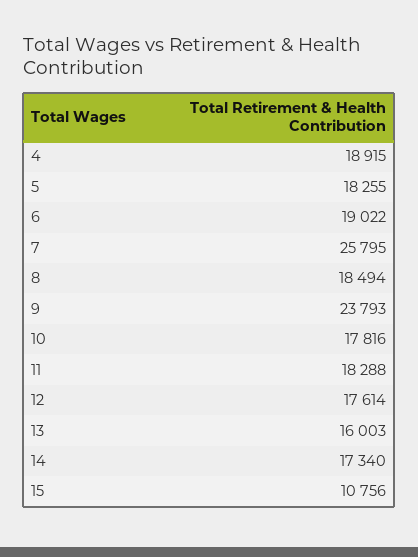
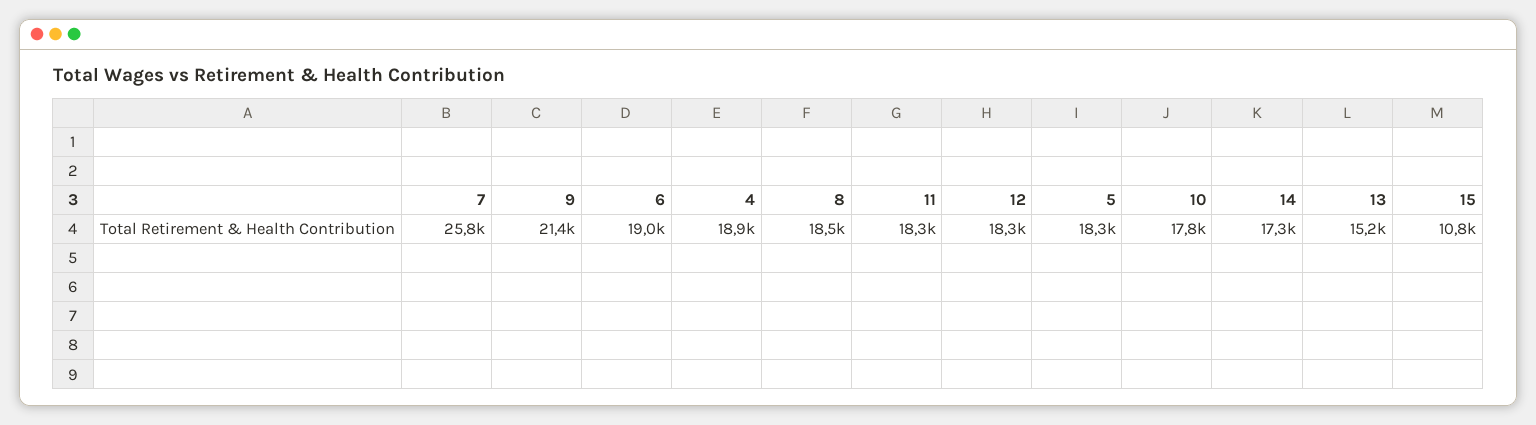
  {
    "4": 18915,
    "5": 18255,
    "6": 19022,
    "7": 25795,
    "8": 18494,
-   "9": 23793,
+   "9": 21400,
    "10": 17816,
    "11": 18288,
-   "12": 17614,
+   "12": 18300,
-   "13": 16003,
+   "13": 15200,
    "14": 17340,
    "15": 10756
  }

